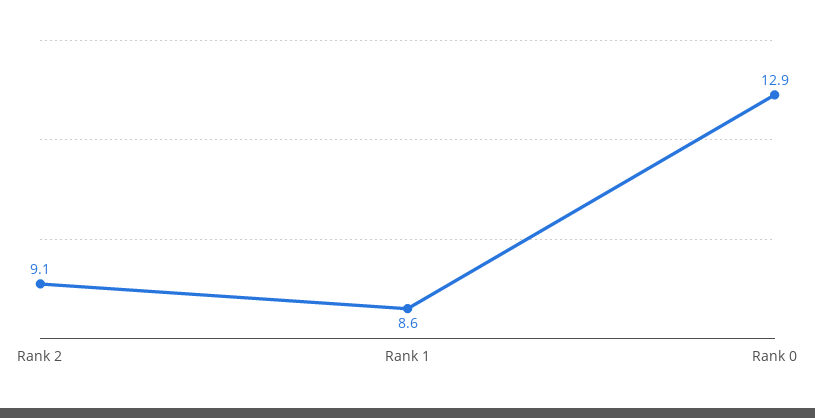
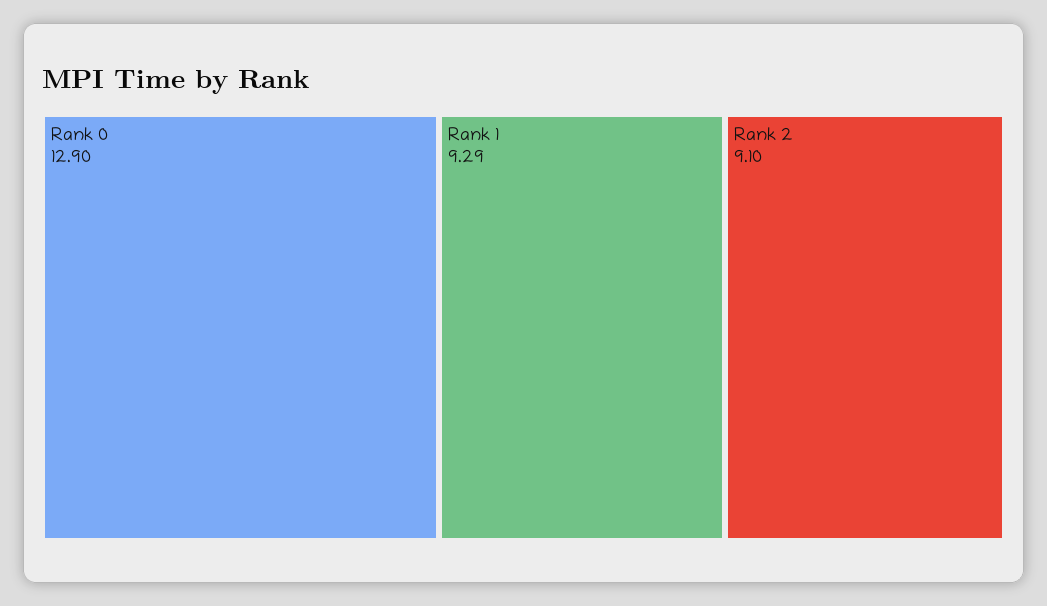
  {
    "Rank 2": 9.1,
-   "Rank 1": 8.6,
+   "Rank 1": 9.29,
    "Rank 0": 12.9
  }

